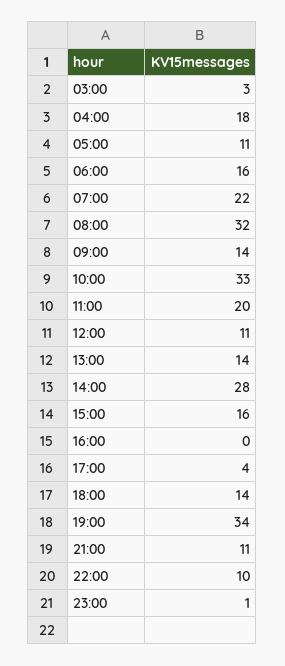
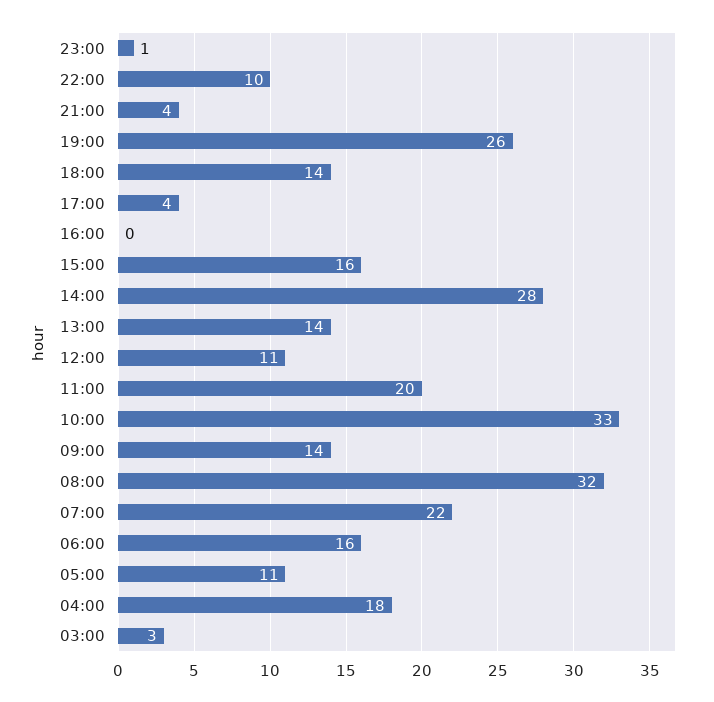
  {
    "03:00": 3,
    "04:00": 18,
    "05:00": 11,
    "06:00": 16,
    "07:00": 22,
    "08:00": 32,
    "09:00": 14,
    "10:00": 33,
    "11:00": 20,
    "12:00": 11,
    "13:00": 14,
    "14:00": 28,
    "15:00": 16,
    "16:00": 0,
    "17:00": 4,
    "18:00": 14,
-   "19:00": 34,
+   "19:00": 26,
-   "21:00": 11,
+   "21:00": 4,
    "22:00": 10,
    "23:00": 1
  }

